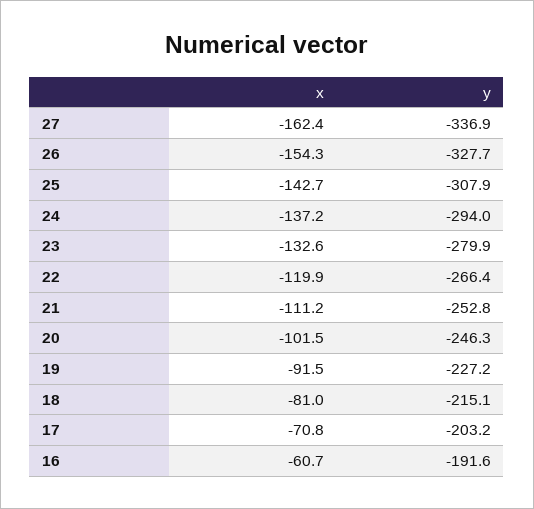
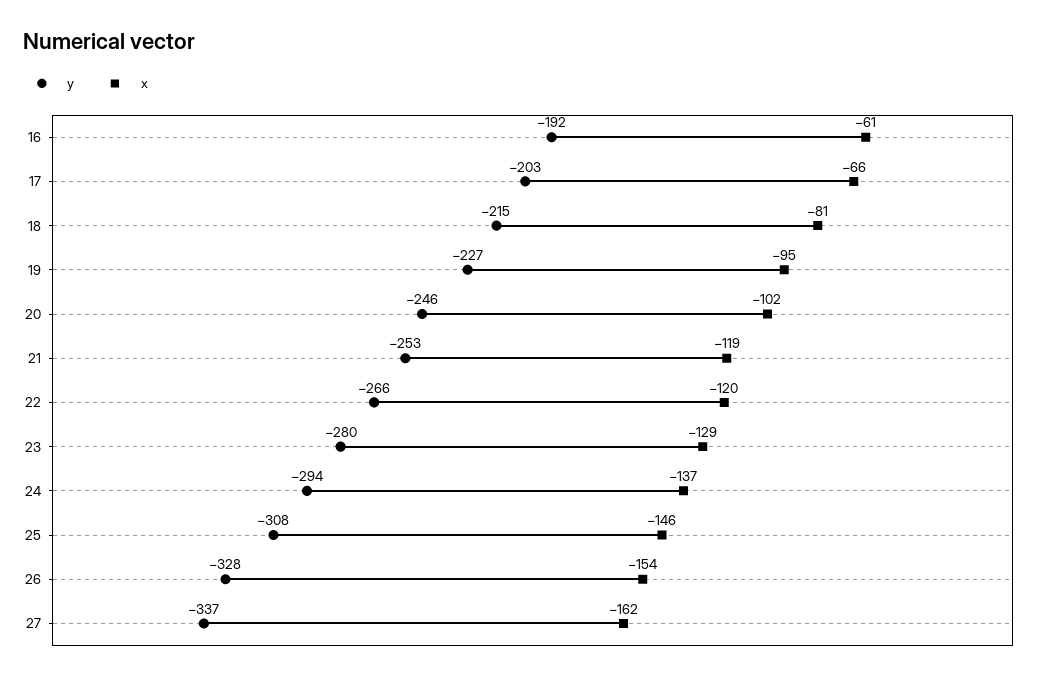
  {
    "x": {
      "27": -162.4,
      "26": -154.3,
-     "25": -142.7,
+     "25": -146,
      "24": -137.2,
-     "23": -132.6,
+     "23": -129,
      "22": -119.9,
-     "21": -111.2,
+     "21": -119,
      "20": -101.5,
-     "19": -91.5,
+     "19": -95,
      "18": -81,
-     "17": -70.8,
+     "17": -66,
      "16": -60.7
    },
    "y": {
      "27": -336.9,
      "26": -327.7,
      "25": -307.9,
      "24": -294,
      "23": -279.9,
      "22": -266.4,
      "21": -252.8,
      "20": -246.3,
      "19": -227.2,
      "18": -215.1,
      "17": -203.2,
      "16": -191.6
    }
  }

